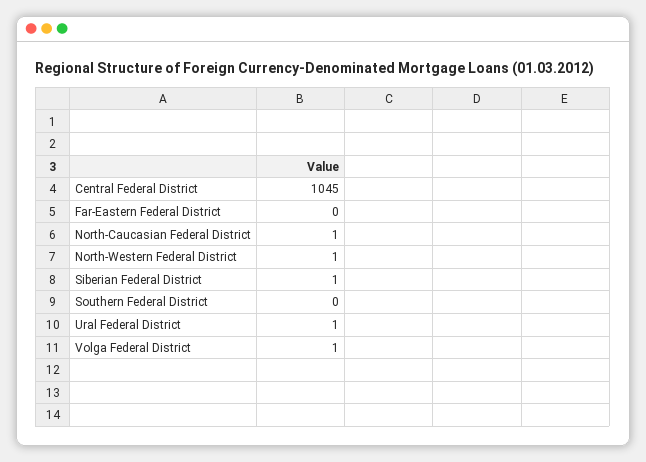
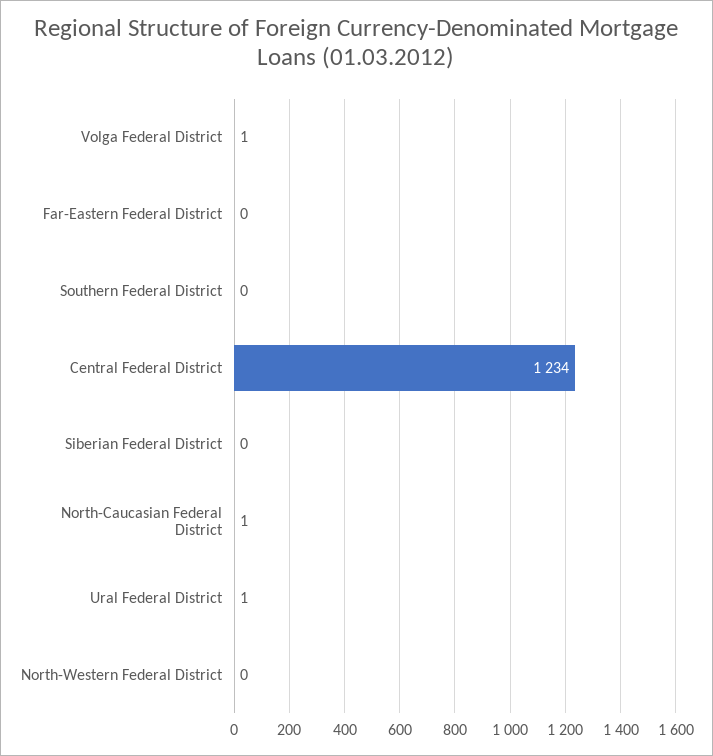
  {
-   "Central Federal District": 1045,
+   "Central Federal District": 1234,
    "Far-Eastern Federal District": 0,
    "North-Caucasian Federal District": 1,
-   "North-Western Federal District": 1,
+   "North-Western Federal District": 0,
-   "Siberian Federal District": 1,
+   "Siberian Federal District": 0,
    "Southern Federal District": 0,
    "Ural Federal District": 1,
    "Volga Federal District": 1
  }

